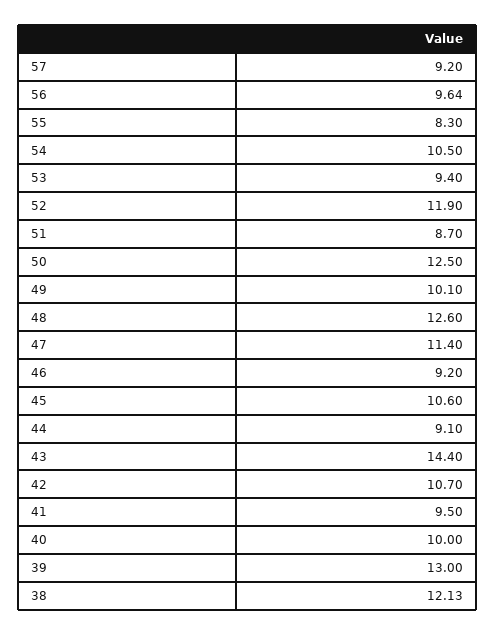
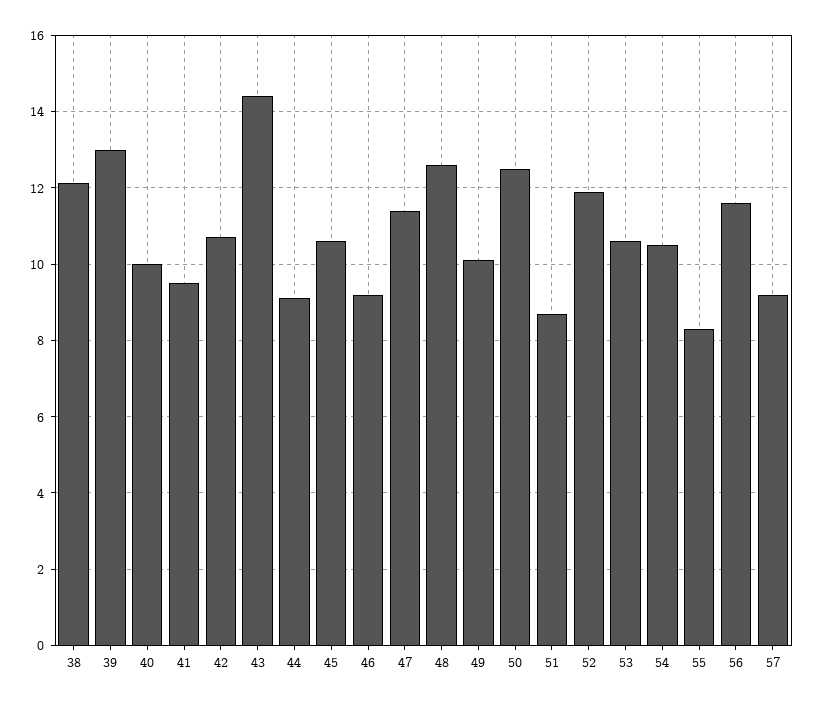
  {
    "57": 9.2,
-   "56": 9.64,
+   "56": 11.6,
    "55": 8.3,
    "54": 10.5,
-   "53": 9.4,
+   "53": 10.6,
    "52": 11.9,
    "51": 8.7,
    "50": 12.5,
    "49": 10.1,
    "48": 12.6,
    "47": 11.4,
    "46": 9.2,
    "45": 10.6,
    "44": 9.1,
    "43": 14.4,
    "42": 10.7,
    "41": 9.5,
    "40": 10,
    "39": 13,
    "38": 12.13
  }

